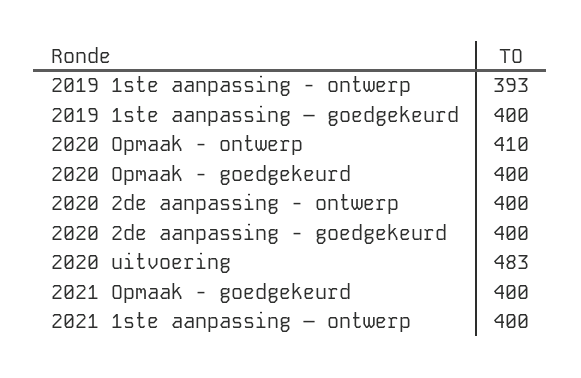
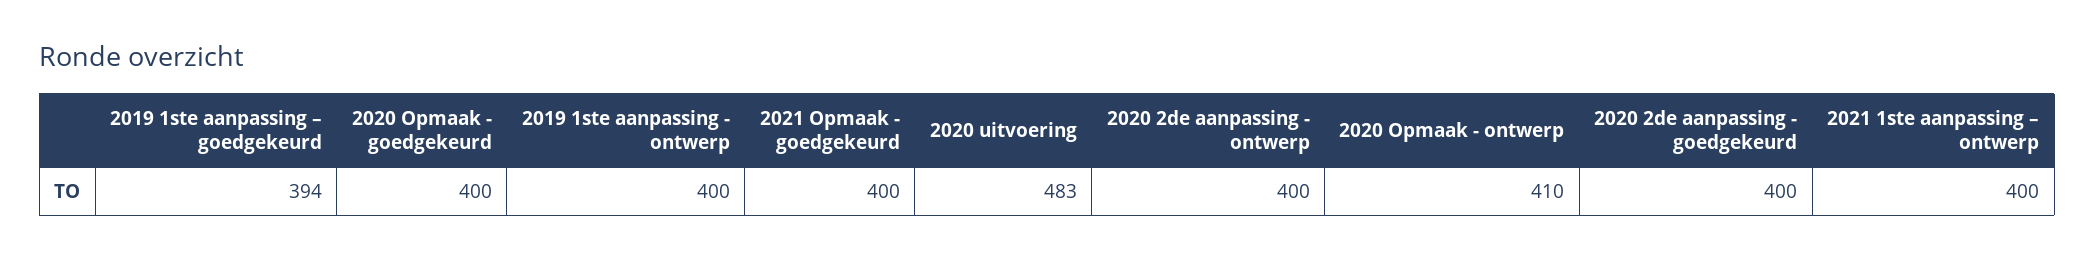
  {
-   "2019 1ste aanpassing - ontwerp": 393,
+   "2019 1ste aanpassing - ontwerp": 400,
-   "2019 1ste aanpassing – goedgekeurd": 400,
+   "2019 1ste aanpassing – goedgekeurd": 394,
    "2020 Opmaak - ontwerp": 410,
    "2020 Opmaak - goedgekeurd": 400,
    "2020 2de aanpassing - ontwerp": 400,
    "2020 2de aanpassing - goedgekeurd": 400,
    "2020 uitvoering": 483,
    "2021 Opmaak - goedgekeurd": 400,
    "2021 1ste aanpassing – ontwerp": 400
  }

